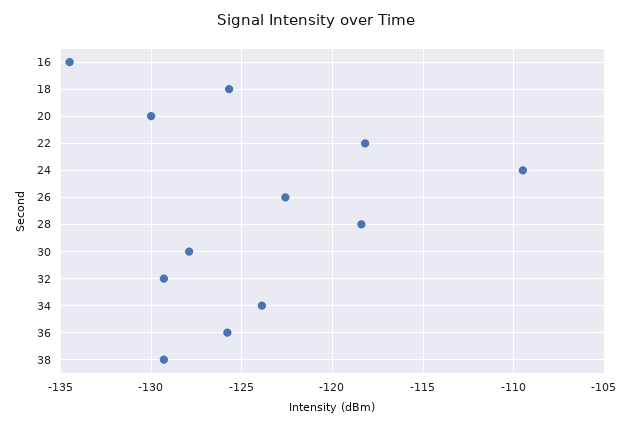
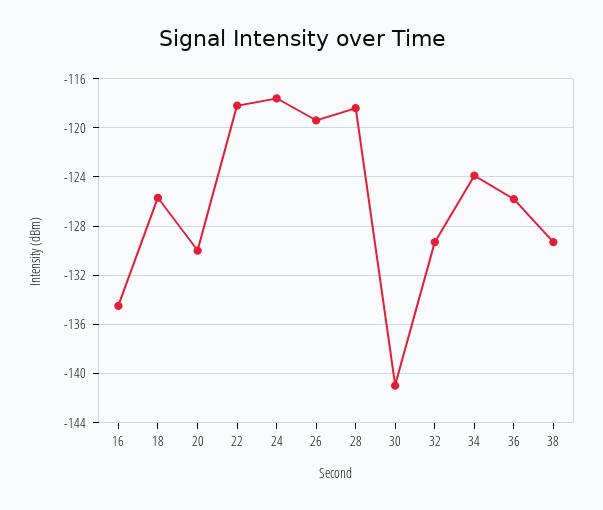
  {
    "16": -134.5,
    "18": -125.5,
    "20": -130,
    "22": -118,
-   "24": -109.5,
+   "24": -117.5,
-   "26": -122.5,
+   "26": -119.5,
    "28": -118.5,
-   "30": -128,
+   "30": -141,
    "32": -129.5,
    "34": -124,
    "36": -126,
    "38": -129.5
  }

